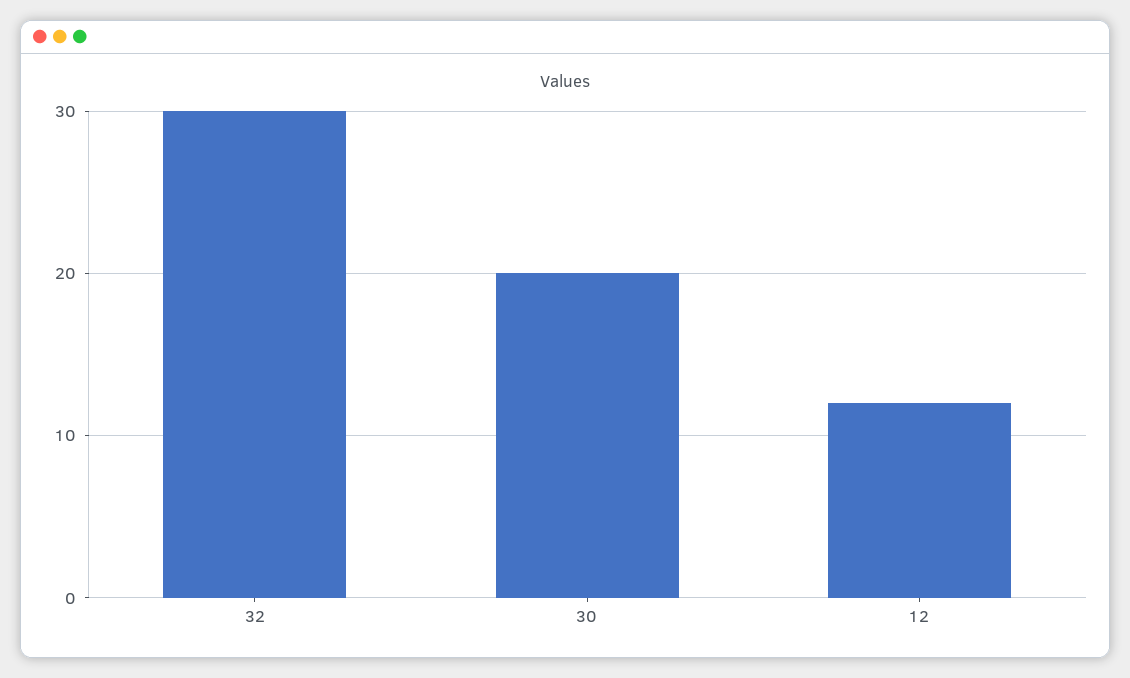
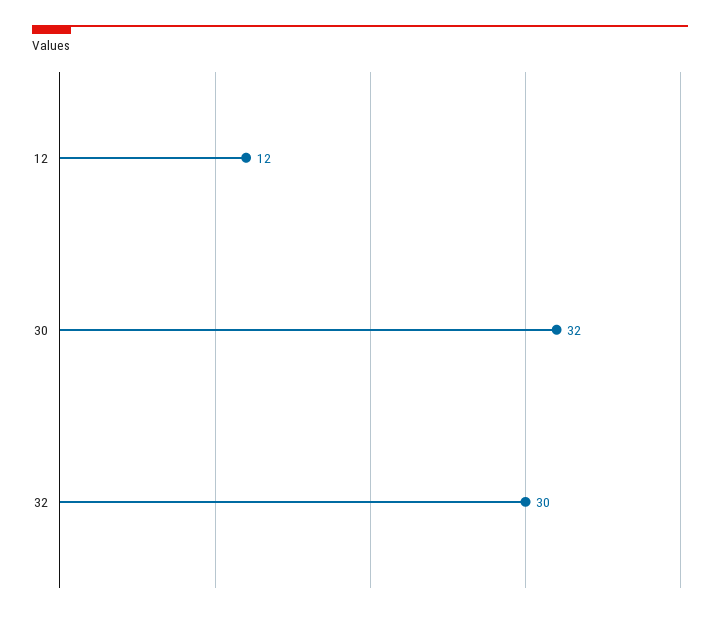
  {
    "32": 30,
-   "30": 20,
+   "30": 32,
    "12": 12
  }

